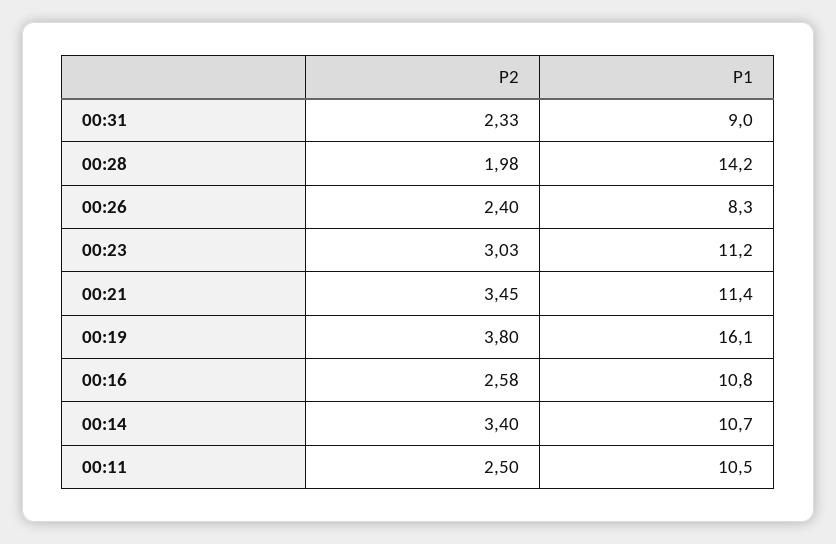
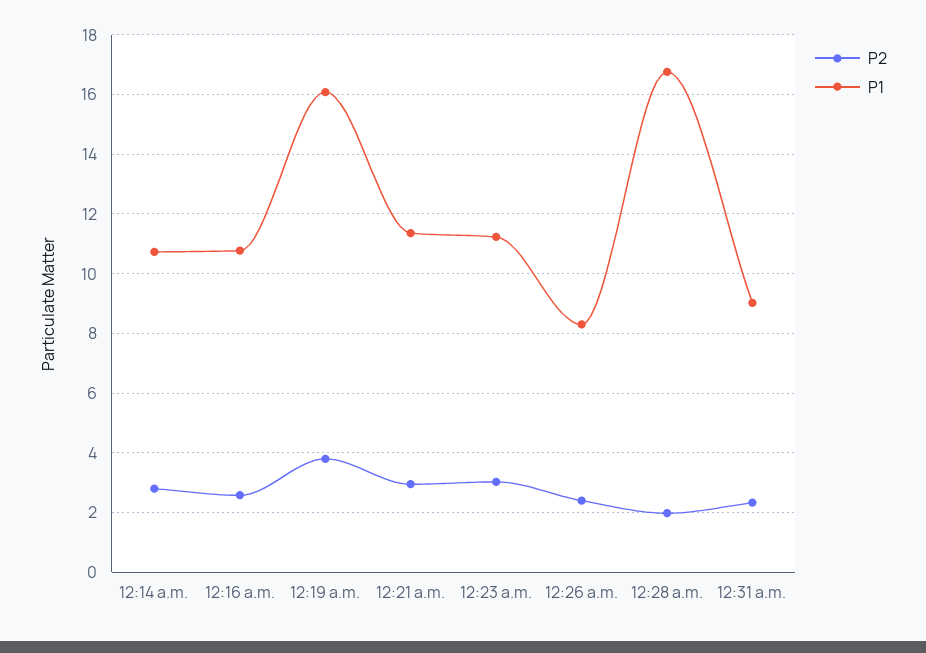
  {
    "P2": {
      "00:31": 2.33,
      "00:28": 1.98,
      "00:26": 2.4,
      "00:23": 3.03,
-     "00:21": 3.45,
+     "00:21": 3,
      "00:19": 3.8,
      "00:16": 2.58,
-     "00:14": 3.4,
+     "00:14": 2.75
-     "00:11": 2.5
    },
    "P1": {
      "00:31": 9,
-     "00:28": 14.2,
+     "00:28": 16.75,
      "00:26": 8.3,
      "00:23": 11.2,
      "00:21": 11.4,
      "00:19": 16.1,
      "00:16": 10.8,
-     "00:14": 10.7,
+     "00:14": 10.7
-     "00:11": 10.5
    }
  }

